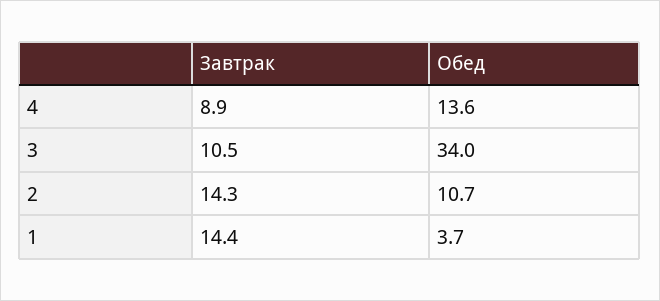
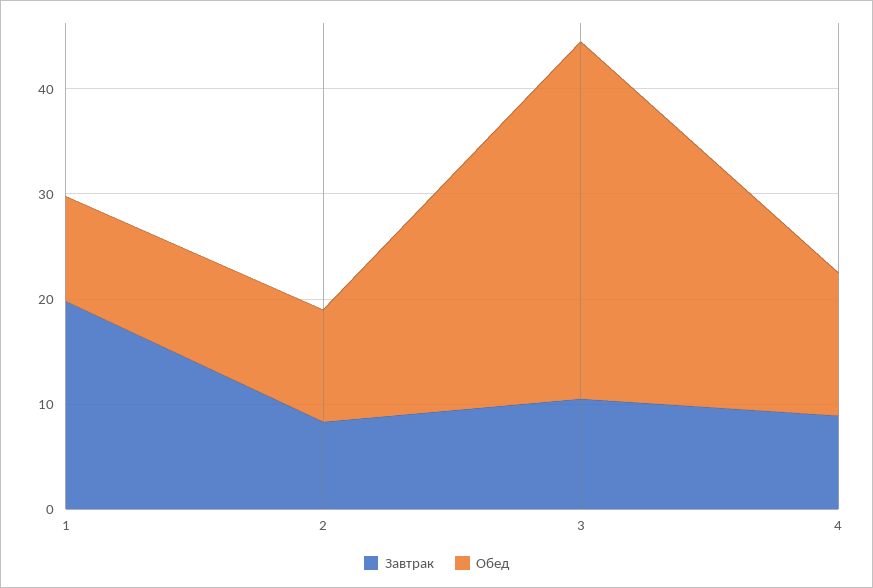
  {
    "Завтрак": {
      "4": 8.9,
      "3": 10.5,
-     "2": 14.3,
+     "2": 8,
-     "1": 14.4
+     "1": 20
    },
    "Обед": {
      "4": 13.6,
      "3": 34,
      "2": 10.7,
-     "1": 3.7
+     "1": 10
    }
  }

